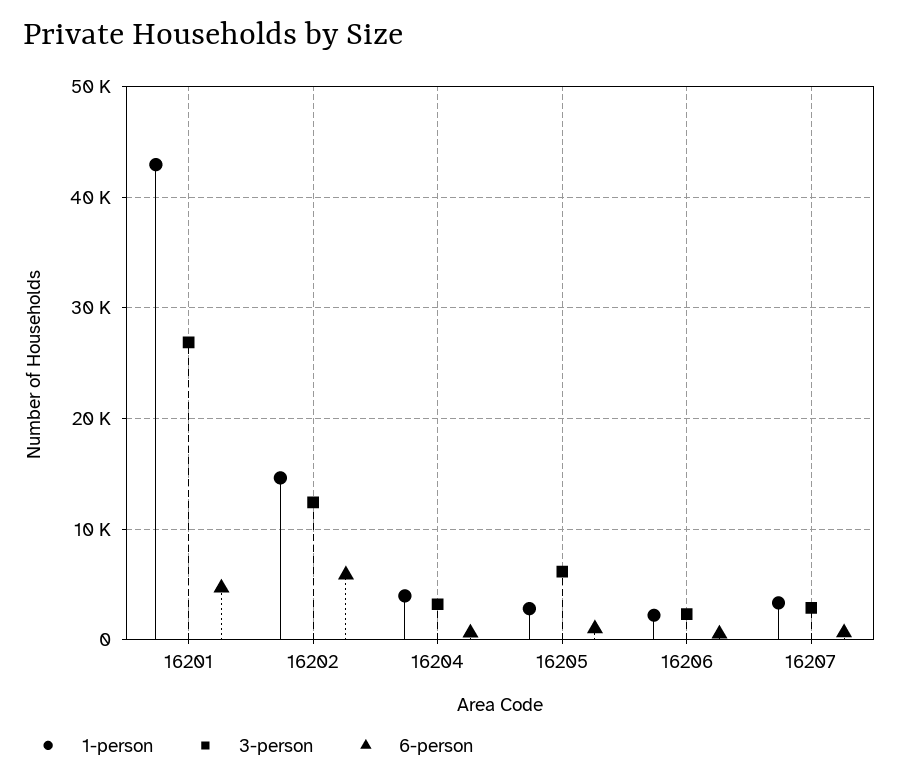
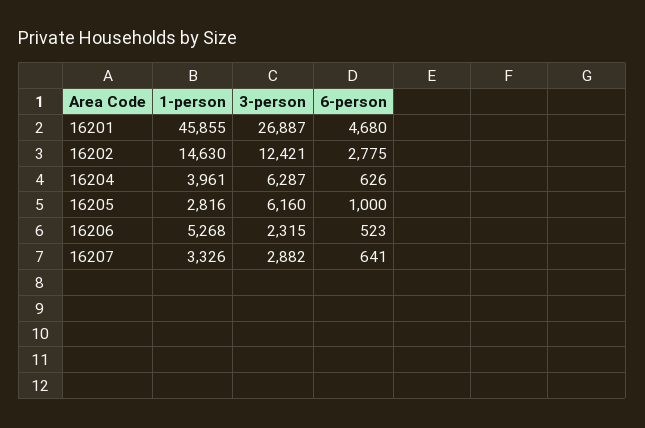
  {
    "1-person": {
-     "16201": 43000,
+     "16201": 45855,
      "16202": 14630,
      "16204": 3961,
      "16205": 2816,
-     "16206": 2000,
+     "16206": 5268,
      "16207": 3326
    },
    "3-person": {
      "16201": 26887,
      "16202": 12421,
-     "16204": 3000,
+     "16204": 6287,
      "16205": 6160,
      "16206": 2315,
      "16207": 2882
    },
    "6-person": {
      "16201": 4680,
-     "16202": 6000,
+     "16202": 2775,
      "16204": 626,
      "16205": 1000,
      "16206": 523,
      "16207": 641
    }
  }

